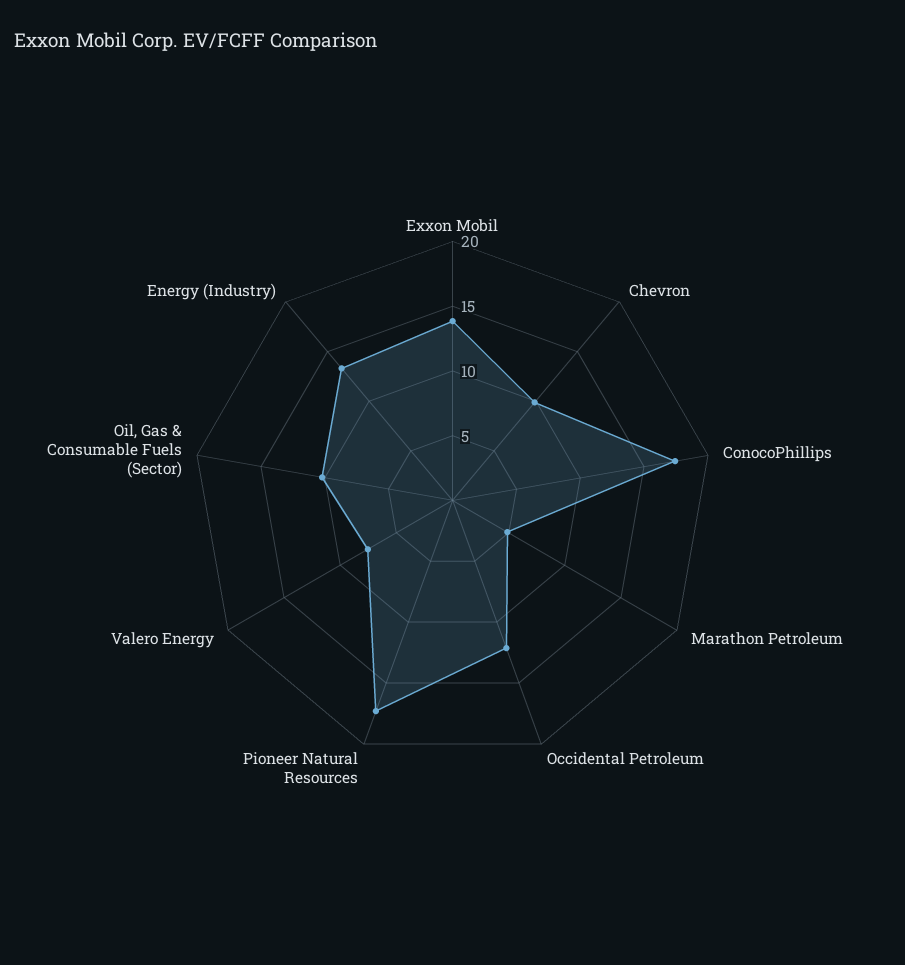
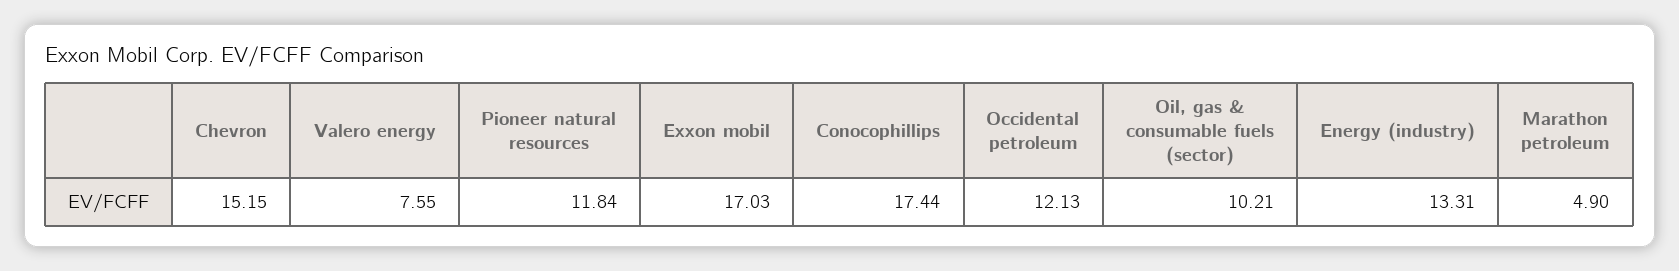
  {
-   "Exxon Mobil": 14,
+   "Exxon Mobil": 17.03,
-   "Chevron": 10,
+   "Chevron": 15.15,
    "ConocoPhillips": 17.44,
    "Marathon Petroleum": 4.9,
    "Occidental Petroleum": 12.13,
-   "Pioneer Natural Resources": 17,
+   "Pioneer Natural Resources": 11.84,
    "Valero Energy": 7.55,
    "Oil, Gas & Consumable Fuels (Sector)": 10.21,
    "Energy (Industry)": 13.31
  }

